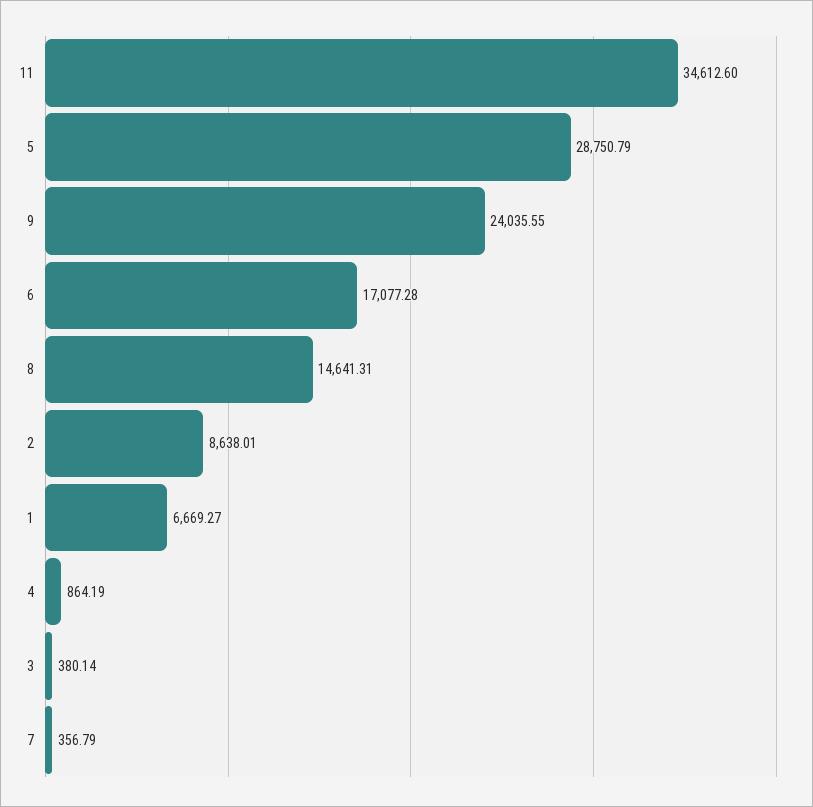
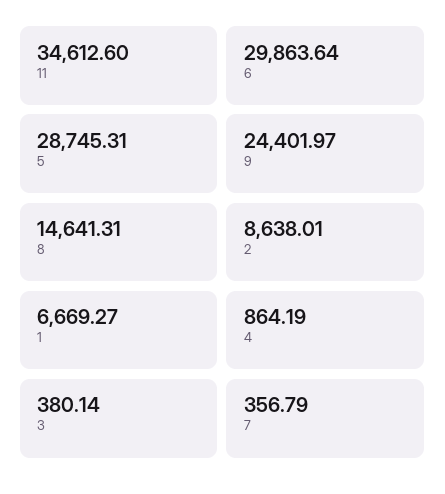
  {
    "11": 34612.6,
-   "5": 28750.79,
+   "5": 28745.31,
-   "9": 24035.55,
+   "9": 24401.97,
-   "6": 17077.28,
+   "6": 29863.64,
    "8": 14641.31,
    "2": 8638.01,
    "1": 6669.27,
    "4": 864.19,
    "3": 380.14,
    "7": 356.79
  }

